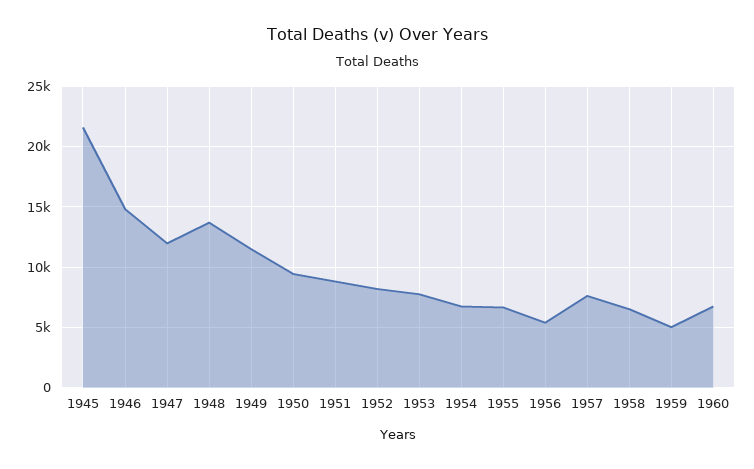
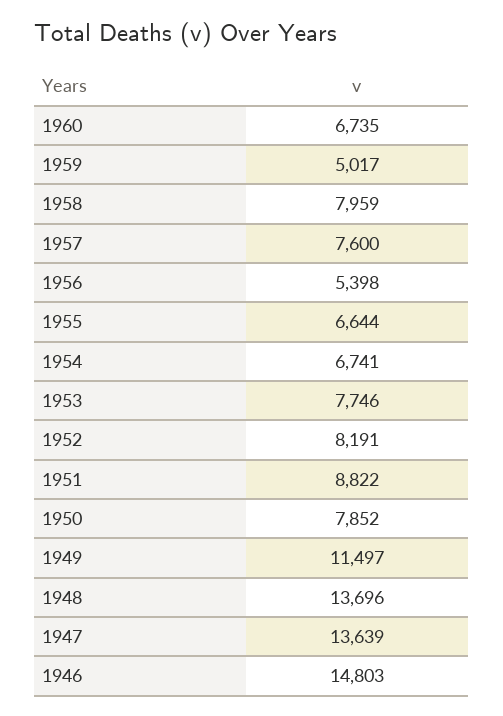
  {
-   "1945": 21500,
    "1946": 14803,
-   "1947": 12000,
+   "1947": 13639,
    "1948": 13696,
    "1949": 11497,
-   "1950": 9500,
+   "1950": 7852,
    "1951": 8822,
    "1952": 8191,
    "1953": 7746,
    "1954": 6741,
    "1955": 6644,
    "1956": 5398,
    "1957": 7600,
-   "1958": 6500,
+   "1958": 7959,
    "1959": 5017,
    "1960": 6735
  }

